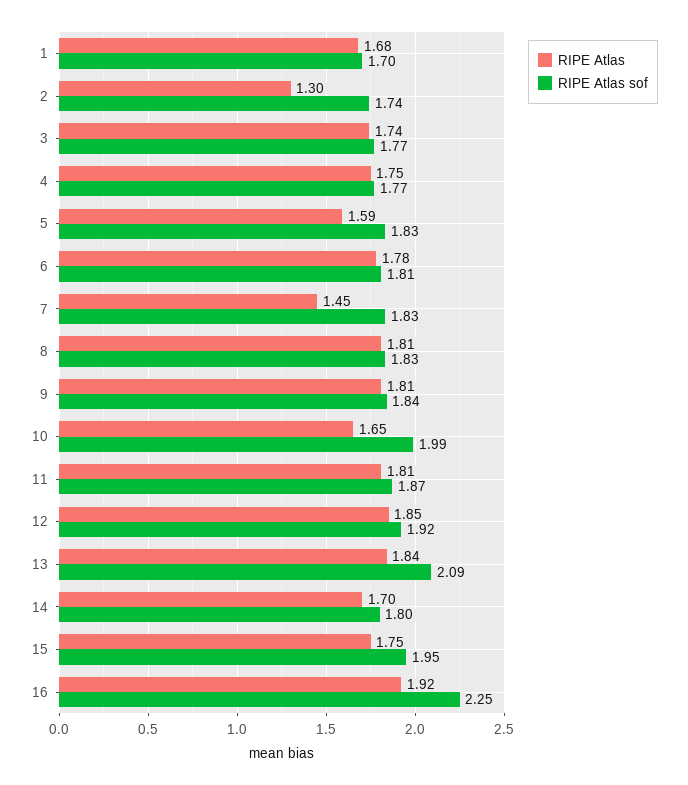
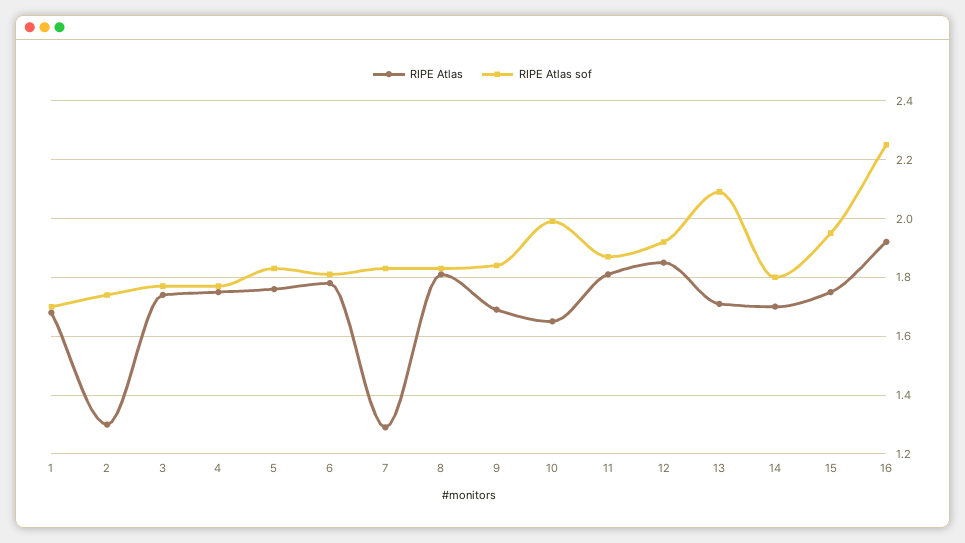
  {
    "RIPE Atlas": {
      "1": 1.68,
      "2": 1.3,
      "3": 1.74,
      "4": 1.75,
-     "5": 1.59,
+     "5": 1.75,
      "6": 1.78,
-     "7": 1.45,
+     "7": 1.3,
      "8": 1.81,
-     "9": 1.81,
+     "9": 1.7,
      "10": 1.65,
      "11": 1.81,
      "12": 1.85,
-     "13": 1.84,
+     "13": 1.7,
      "14": 1.7,
      "15": 1.75,
      "16": 1.92
    },
    "RIPE Atlas sof": {
      "1": 1.7,
      "2": 1.74,
      "3": 1.77,
      "4": 1.77,
      "5": 1.83,
      "6": 1.81,
      "7": 1.83,
      "8": 1.83,
      "9": 1.84,
      "10": 1.99,
      "11": 1.87,
      "12": 1.92,
      "13": 2.09,
      "14": 1.8,
      "15": 1.95,
      "16": 2.25
    }
  }

